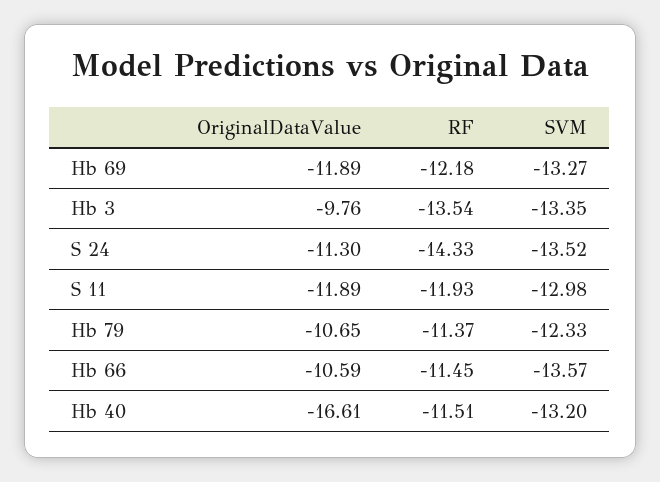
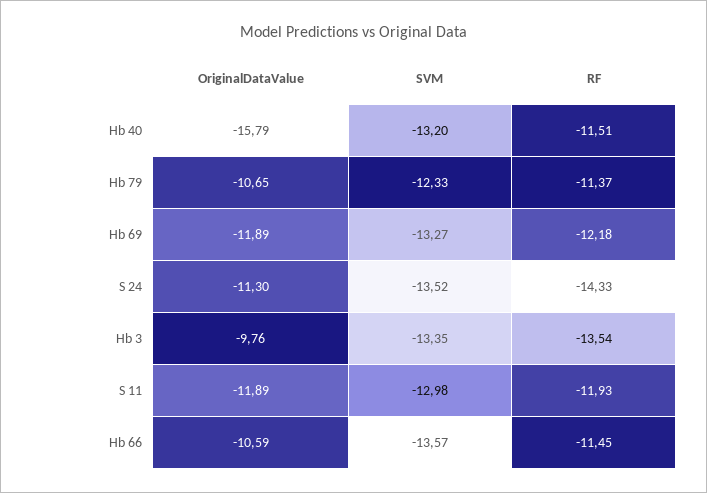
  {
    "OriginalDataValue": {
      "Hb 69": -11.89,
      "Hb 3": -9.76,
      "S 24": -11.3,
      "S 11": -11.89,
      "Hb 79": -10.65,
      "Hb 66": -10.59,
-     "Hb 40": -16.61
+     "Hb 40": -15.79
    },
    "RF": {
      "Hb 69": -12.18,
      "Hb 3": -13.54,
      "S 24": -14.33,
      "S 11": -11.93,
      "Hb 79": -11.37,
      "Hb 66": -11.45,
      "Hb 40": -11.51
    },
    "SVM": {
      "Hb 69": -13.27,
      "Hb 3": -13.35,
      "S 24": -13.52,
      "S 11": -12.98,
      "Hb 79": -12.33,
      "Hb 66": -13.57,
      "Hb 40": -13.2
    }
  }

